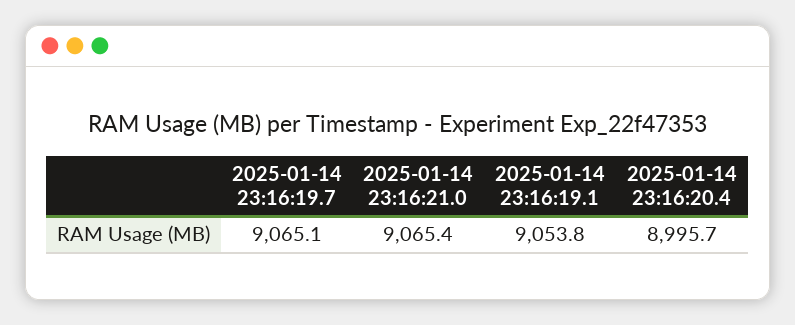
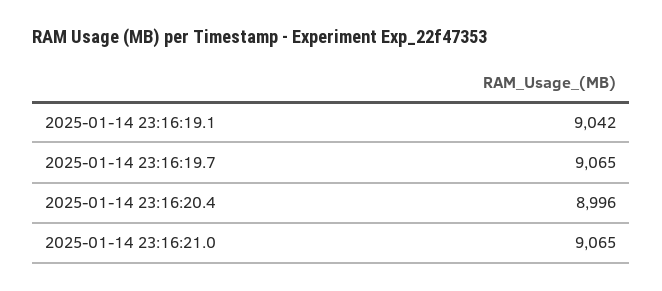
  {
    "2025-01-14 23:16:19.7": 9065.1,
    "2025-01-14 23:16:21.0": 9065.4,
-   "2025-01-14 23:16:19.1": 9053.8,
+   "2025-01-14 23:16:19.1": 9042,
    "2025-01-14 23:16:20.4": 8995.7
  }

